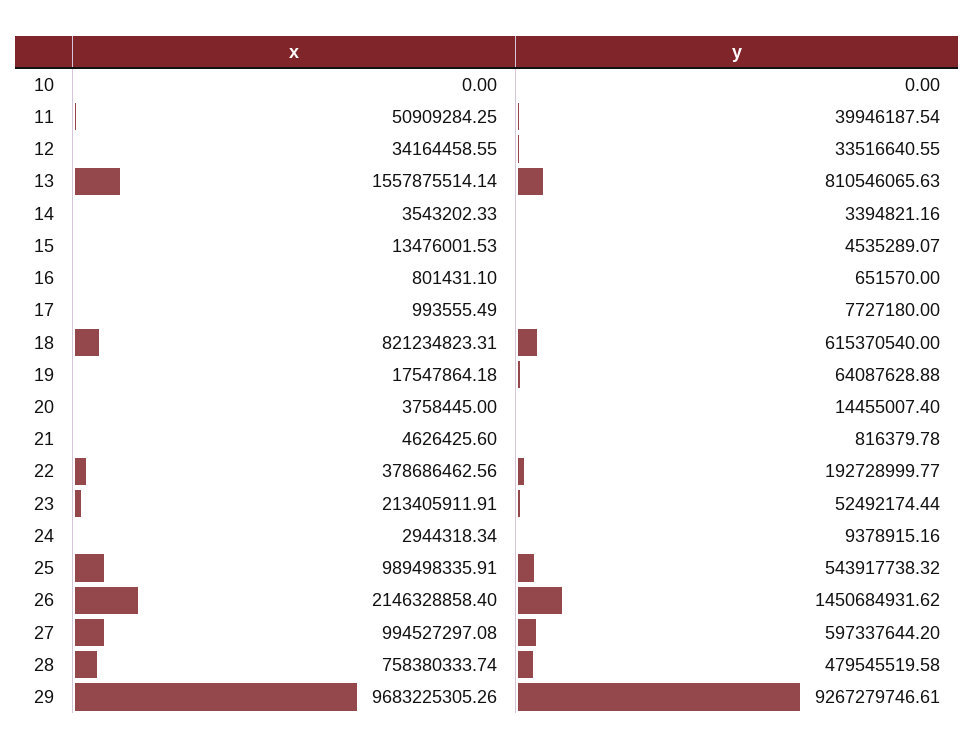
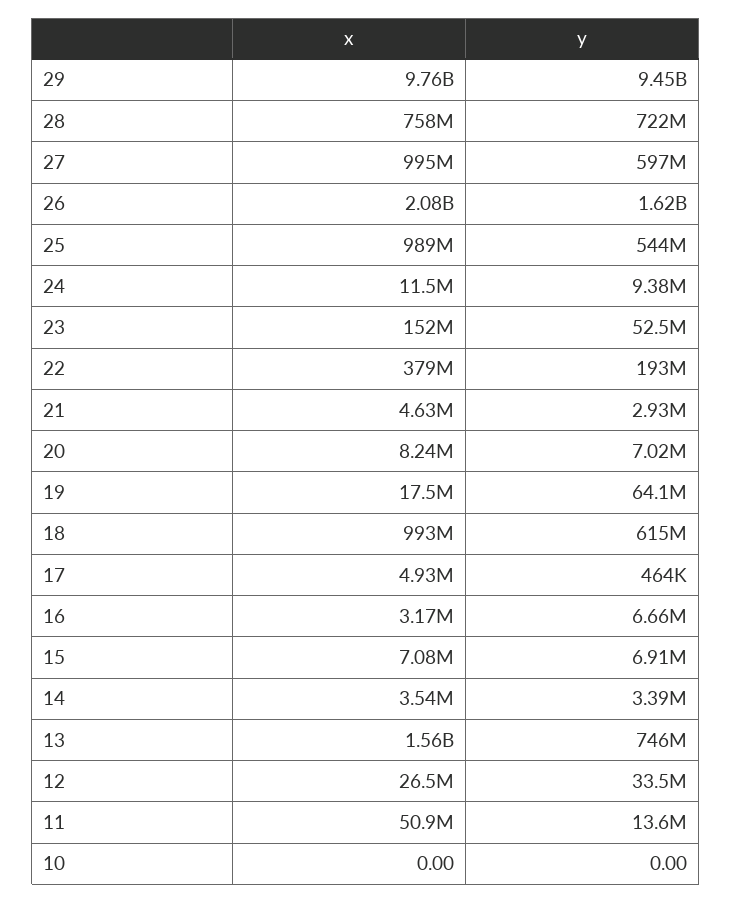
  {
    "x": {
      "10": 0,
      "11": 50909284.25,
-     "12": 34164458.55,
+     "12": 26500000,
      "13": 1557875514.14,
      "14": 3543202.33,
-     "15": 13476001.53,
+     "15": 7080000,
-     "16": 801431.1,
+     "16": 3170000,
-     "17": 993555.49,
+     "17": 4930000,
-     "18": 821234823.31,
+     "18": 993000000,
      "19": 17547864.18,
-     "20": 3758445,
+     "20": 8240000,
      "21": 4626425.6,
      "22": 378686462.56,
-     "23": 213405911.91,
+     "23": 152000000,
-     "24": 2944318.34,
+     "24": 11500000,
      "25": 989498335.91,
-     "26": 2146328858.4,
+     "26": 2080000000,
      "27": 994527297.08,
      "28": 758380333.74,
-     "29": 9683225305.26
+     "29": 9760000000
    },
    "y": {
      "10": 0,
-     "11": 39946187.54,
+     "11": 13600000,
      "12": 33516640.55,
-     "13": 810546065.63,
+     "13": 746000000,
      "14": 3394821.16,
-     "15": 4535289.07,
+     "15": 6910000,
-     "16": 651570,
+     "16": 6660000,
-     "17": 7727180,
+     "17": 464000,
      "18": 615370540,
      "19": 64087628.88,
-     "20": 14455007.4,
+     "20": 7020000,
-     "21": 816379.78,
+     "21": 2930000,
      "22": 192728999.77,
      "23": 52492174.44,
      "24": 9378915.16,
      "25": 543917738.32,
-     "26": 1450684931.62,
+     "26": 1620000000,
      "27": 597337644.2,
-     "28": 479545519.58,
+     "28": 722000000,
-     "29": 9267279746.61
+     "29": 9450000000
    }
  }

